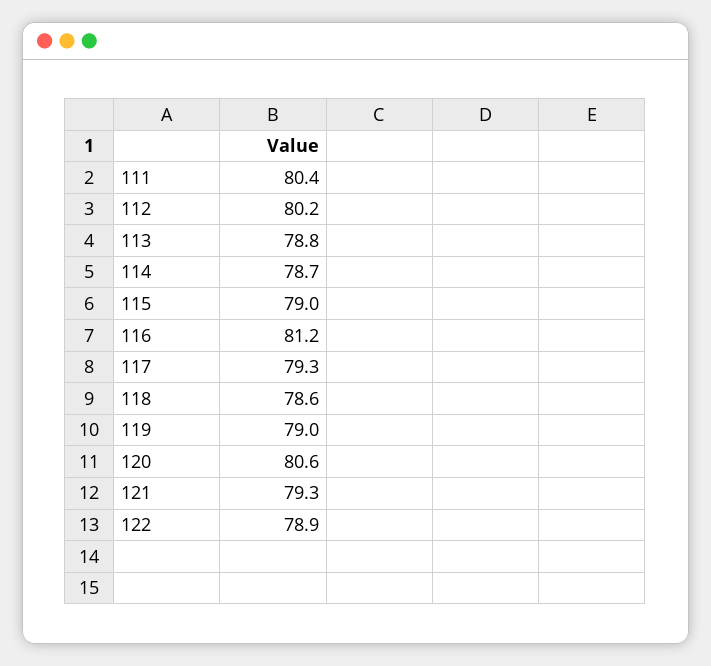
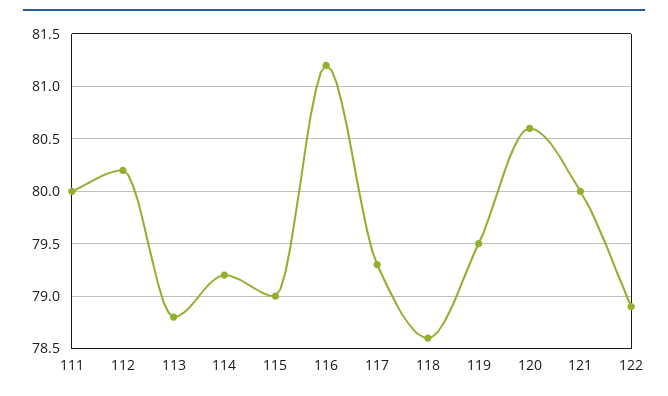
  {
-   "111": 80.4,
+   "111": 80,
    "112": 80.2,
    "113": 78.8,
-   "114": 78.7,
+   "114": 79.2,
    "115": 79,
    "116": 81.2,
    "117": 79.3,
    "118": 78.6,
-   "119": 79,
+   "119": 79.5,
    "120": 80.6,
-   "121": 79.3,
+   "121": 80,
    "122": 78.9
  }

